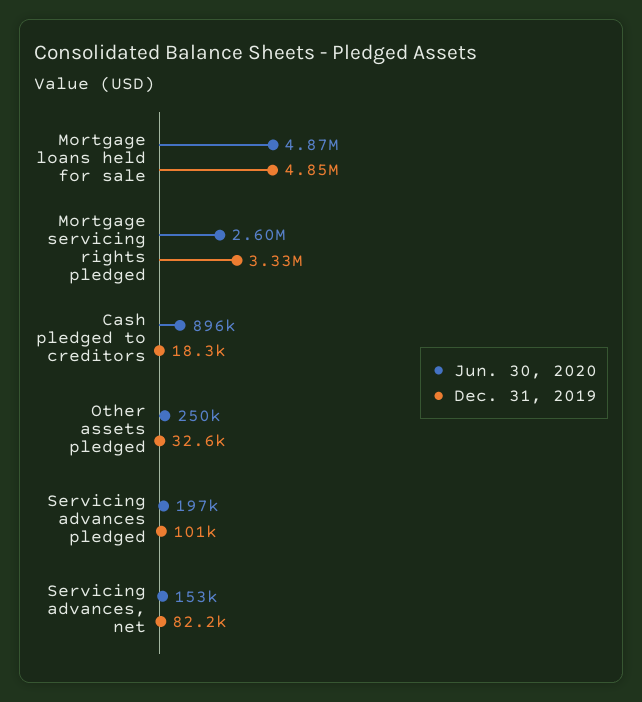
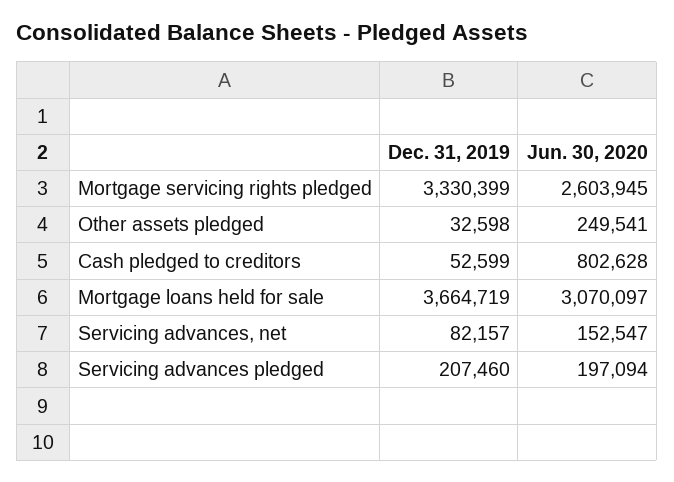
  {
    "Jun. 30, 2020": {
-     "Mortgage loans held for sale": 4870000,
+     "Mortgage loans held for sale": 3070097,
      "Mortgage servicing rights pledged": 2603945,
-     "Cash pledged to creditors": 896000,
+     "Cash pledged to creditors": 802628,
      "Other assets pledged": 249541,
      "Servicing advances pledged": 197094,
      "Servicing advances, net": 152547
    },
    "Dec. 31, 2019": {
-     "Mortgage loans held for sale": 4850000,
+     "Mortgage loans held for sale": 3664719,
      "Mortgage servicing rights pledged": 3330399,
-     "Cash pledged to creditors": 18300,
+     "Cash pledged to creditors": 52599,
      "Other assets pledged": 32598,
-     "Servicing advances pledged": 101000,
+     "Servicing advances pledged": 207460,
      "Servicing advances, net": 82157
    }
  }

